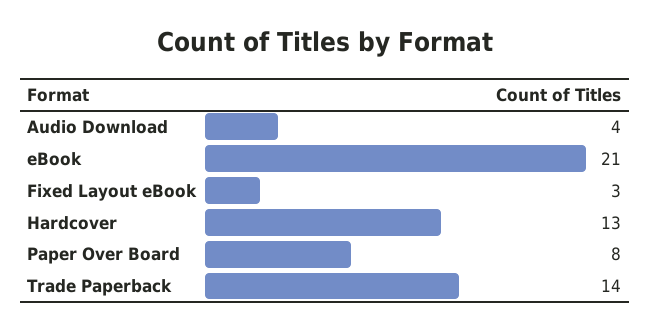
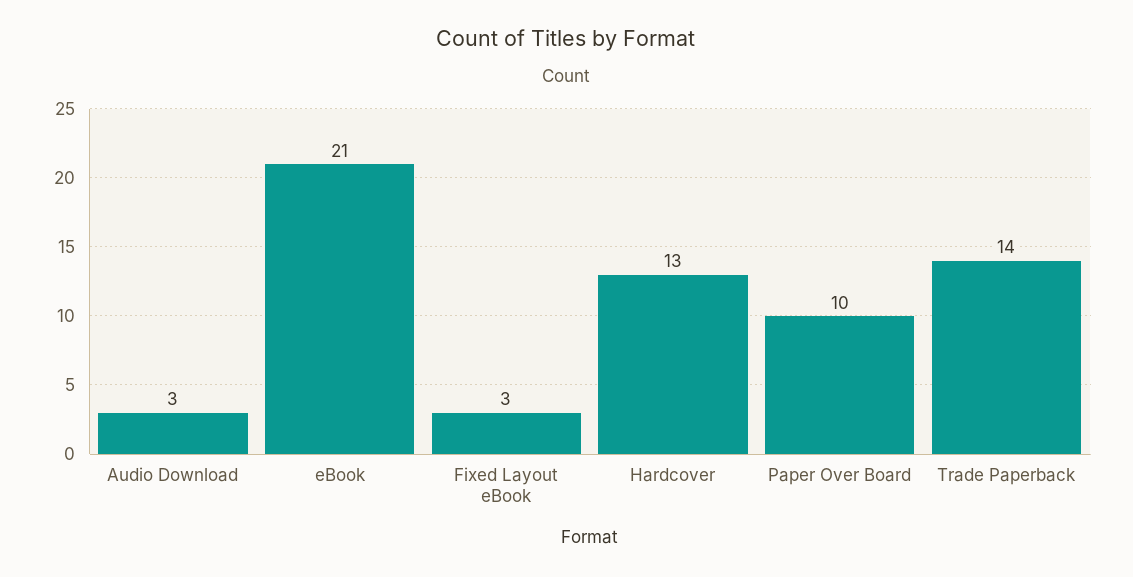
  {
-   "Audio Download": 4,
+   "Audio Download": 3,
    "eBook": 21,
    "Fixed Layout eBook": 3,
    "Hardcover": 13,
-   "Paper Over Board": 8,
+   "Paper Over Board": 10,
    "Trade Paperback": 14
  }

